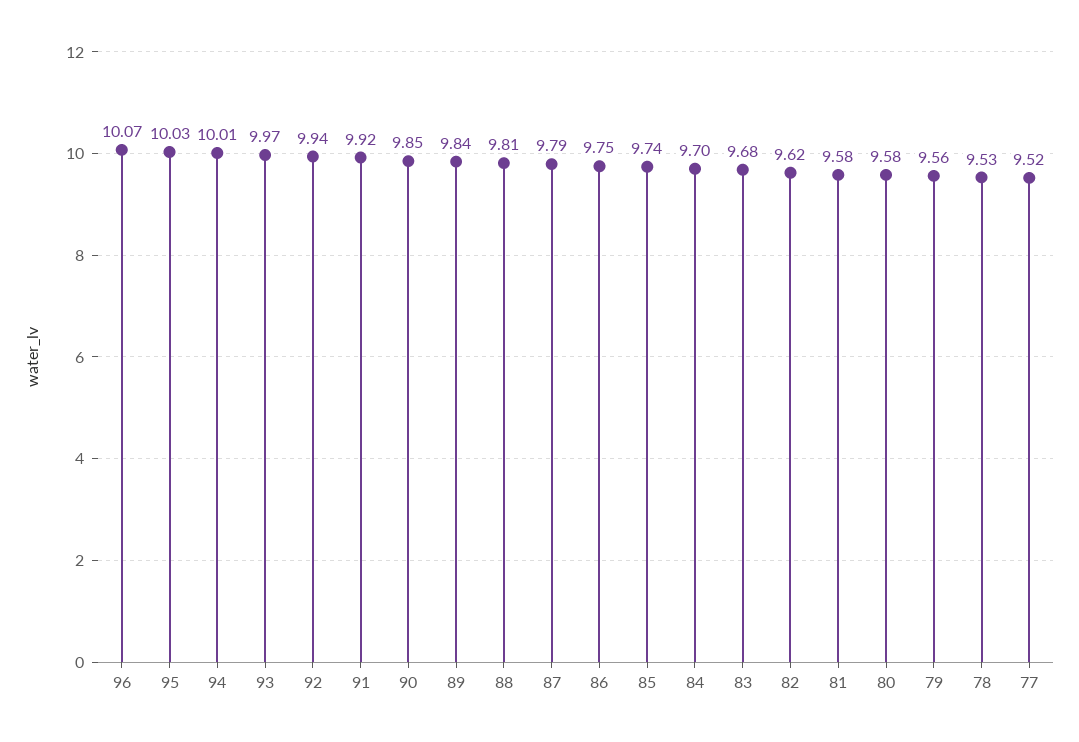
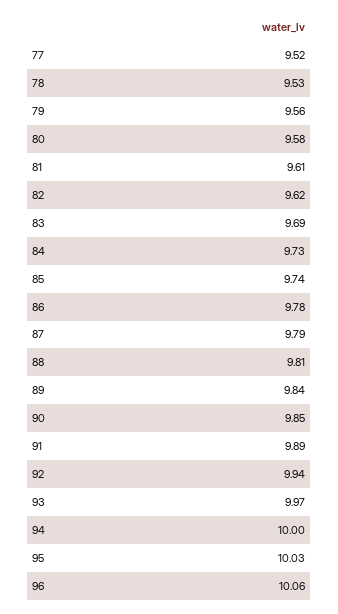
  {
-   "96": 10.07,
+   "96": 10.06,
    "95": 10.03,
-   "94": 10.01,
+   "94": 10,
    "93": 9.97,
    "92": 9.94,
-   "91": 9.92,
+   "91": 9.89,
    "90": 9.85,
    "89": 9.84,
    "88": 9.81,
    "87": 9.79,
-   "86": 9.75,
+   "86": 9.78,
    "85": 9.74,
-   "84": 9.7,
+   "84": 9.73,
-   "83": 9.68,
+   "83": 9.69,
    "82": 9.62,
-   "81": 9.58,
+   "81": 9.61,
    "80": 9.58,
    "79": 9.56,
    "78": 9.53,
    "77": 9.52
  }

